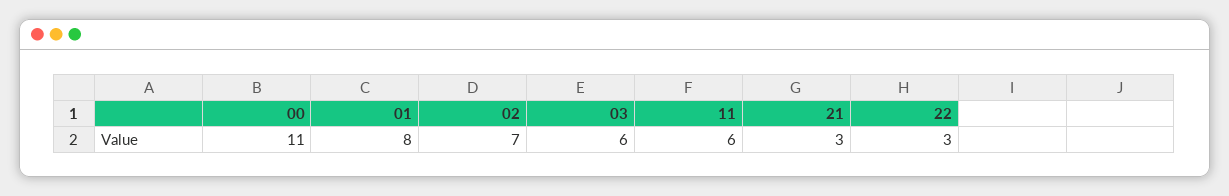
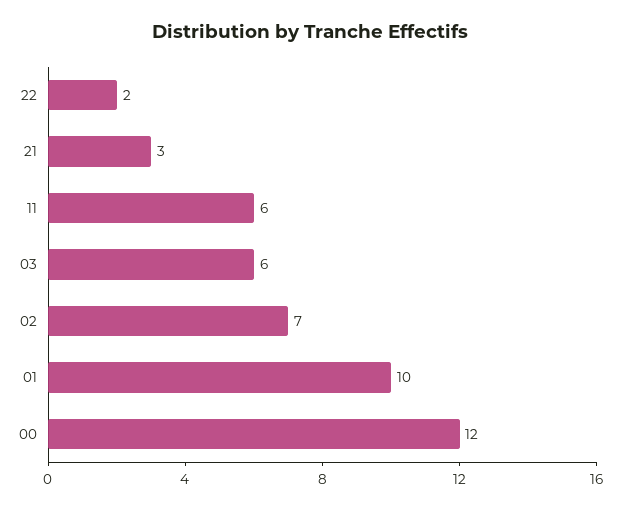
  {
-   "00": 11,
+   "00": 12,
-   "01": 8,
+   "01": 10,
    "02": 7,
    "03": 6,
    "11": 6,
    "21": 3,
-   "22": 3
+   "22": 2
  }

